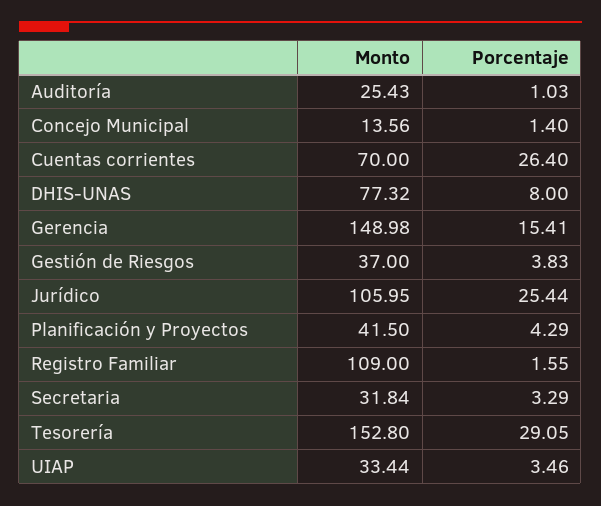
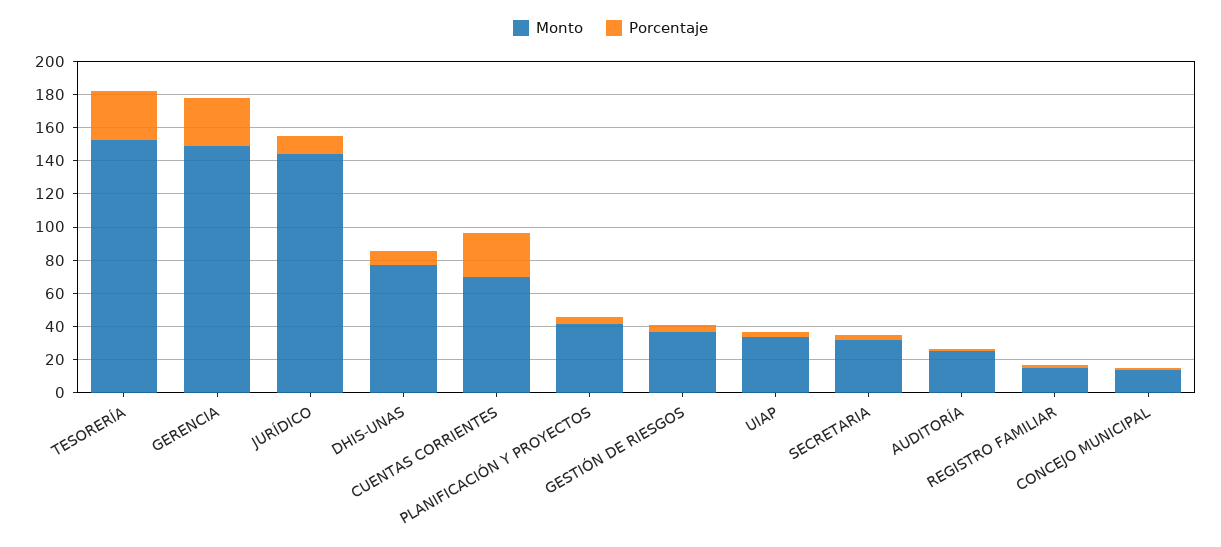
  {
    "Monto": {
      "Auditoría": 25.43,
      "Concejo Municipal": 13.56,
      "Cuentas corrientes": 70,
      "DHIS-UNAS": 77.32,
      "Gerencia": 148.98,
      "Gestión de Riesgos": 37,
-     "Jurídico": 105.95,
+     "Jurídico": 145,
      "Planificación y Proyectos": 41.5,
-     "Registro Familiar": 109,
+     "Registro Familiar": 15,
      "Secretaria": 31.84,
      "Tesorería": 152.8,
      "UIAP": 33.44
    },
    "Porcentaje": {
      "Auditoría": 1.03,
      "Concejo Municipal": 1.4,
      "Cuentas corrientes": 26.4,
      "DHIS-UNAS": 8,
-     "Gerencia": 15.41,
+     "Gerencia": 30,
      "Gestión de Riesgos": 3.83,
-     "Jurídico": 25.44,
+     "Jurídico": 10,
      "Planificación y Proyectos": 4.29,
      "Registro Familiar": 1.55,
      "Secretaria": 3.29,
      "Tesorería": 29.05,
      "UIAP": 3.46
    }
  }

